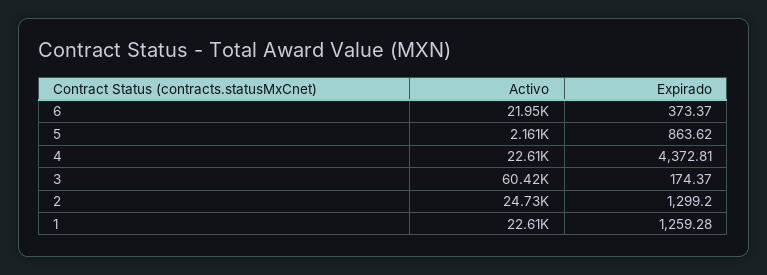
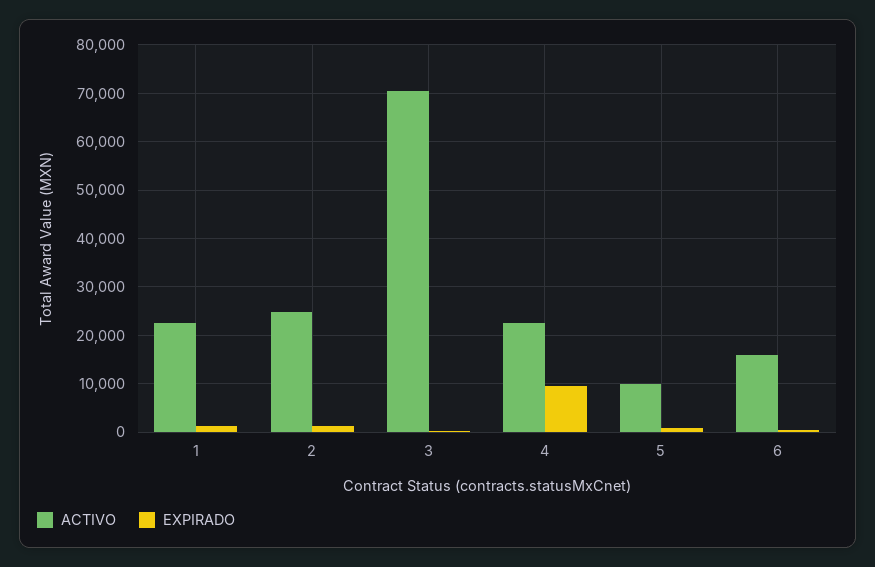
  {
    "Activo": {
-     "6": 21950,
+     "6": 16000,
-     "5": 2161,
+     "5": 10000,
      "4": 22610,
-     "3": 60420,
+     "3": 70000,
      "2": 24730,
      "1": 22610
    },
    "Expirado": {
      "6": 373.37,
      "5": 863.62,
-     "4": 4372.81,
+     "4": 10000,
      "3": 174.37,
      "2": 1299.2,
      "1": 1259.28
    }
  }

